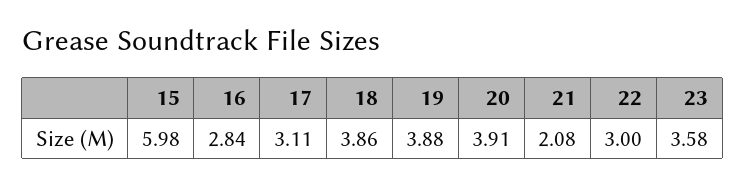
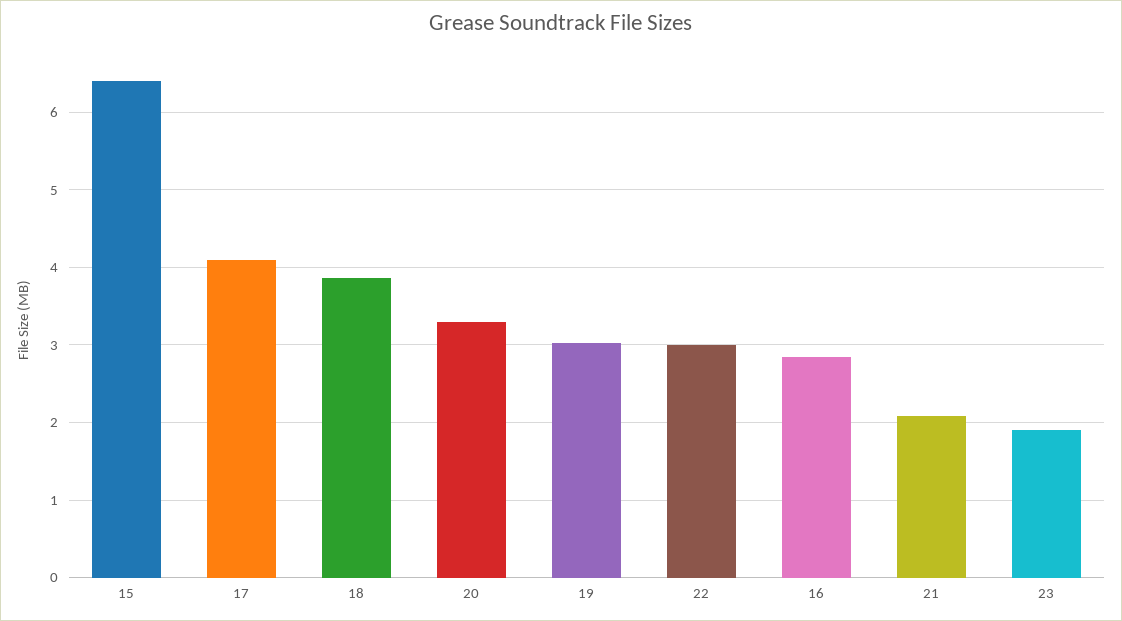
  {
-   "15": 5.98,
+   "15": 6.4,
    "16": 2.84,
-   "17": 3.11,
+   "17": 4.1,
    "18": 3.86,
-   "19": 3.88,
+   "19": 3,
-   "20": 3.91,
+   "20": 3.3,
    "21": 2.08,
    "22": 3,
-   "23": 3.58
+   "23": 1.9
  }

